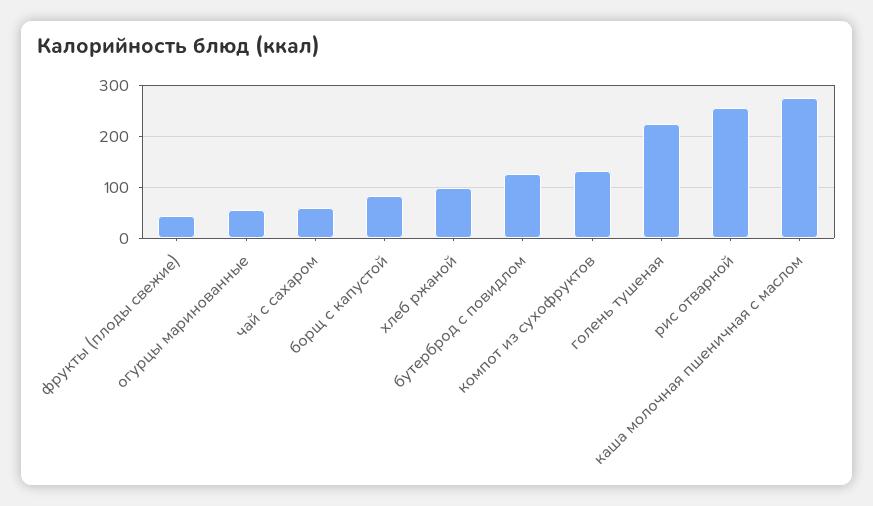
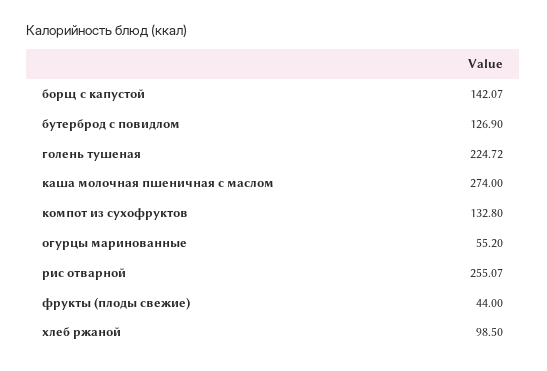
  {
    "фрукты (плоды свежие)": 44,
    "огурцы маринованные": 55.2,
-   "чай с сахаром": 60,
-   "борщ с капустой": 80,
+   "борщ с капустой": 142.07,
    "хлеб ржаной": 98.5,
    "бутерброд с повидлом": 126.9,
    "компот из сухофруктов": 132.8,
    "голень тушеная": 224.72,
    "рис отварной": 255.07,
    "каша молочная пшеничная с маслом": 274
  }

